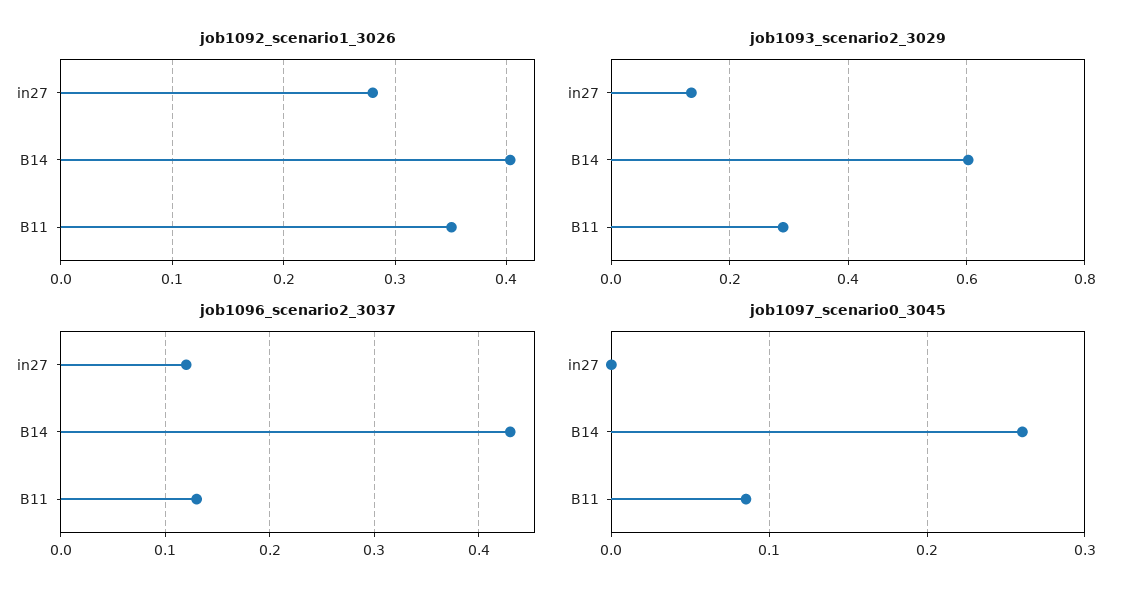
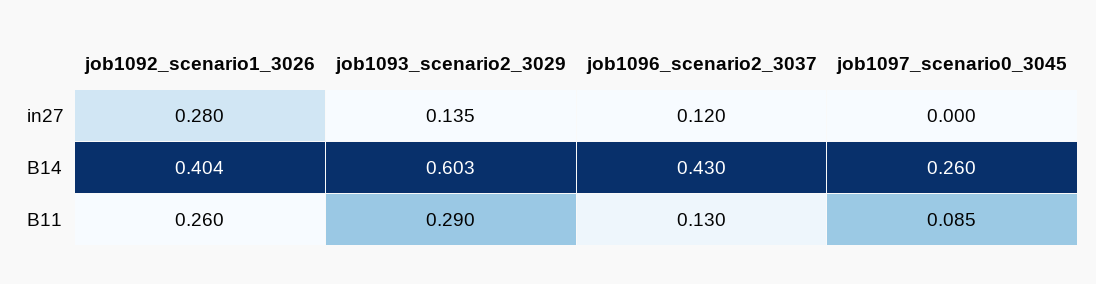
  {
    "job1092_scenario1_3026": {
      "in27": 0.28,
      "B14": 0.404,
-     "B11": 0.35
+     "B11": 0.26
    },
    "job1093_scenario2_3029": {
      "in27": 0.135,
      "B14": 0.603,
      "B11": 0.29
    },
    "job1096_scenario2_3037": {
      "in27": 0.12,
      "B14": 0.43,
      "B11": 0.13
    },
    "job1097_scenario0_3045": {
      "in27": 0,
      "B14": 0.26,
      "B11": 0.085
    }
  }

